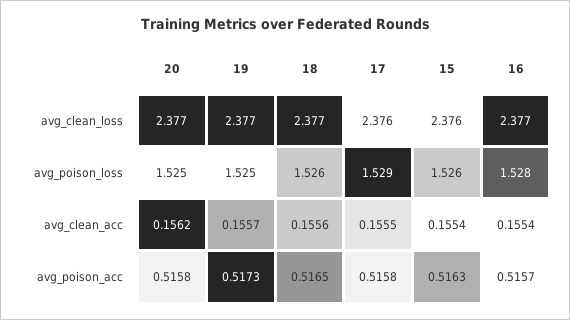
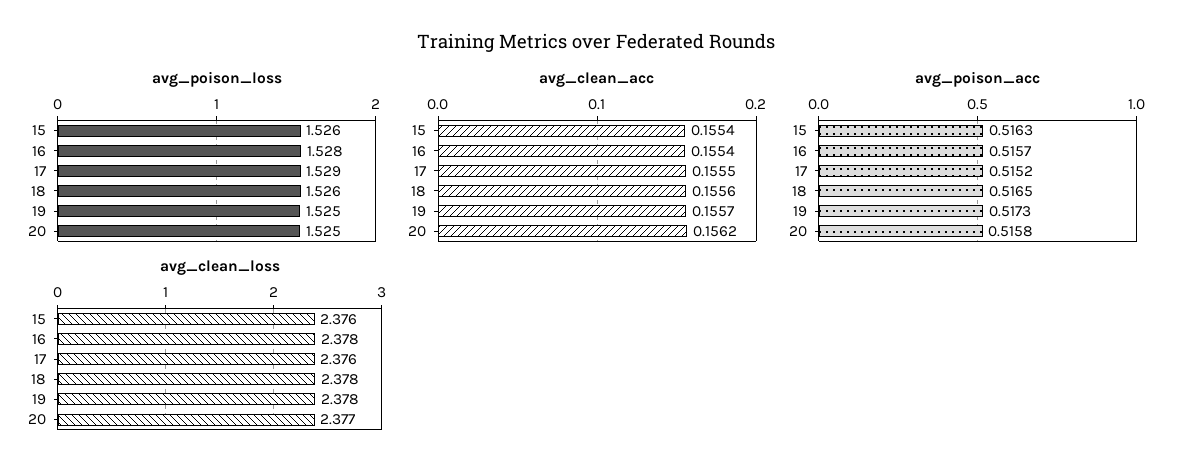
  {
    "avg_clean_loss": {
      "20": 2.377,
-     "19": 2.377,
+     "19": 2.378,
-     "18": 2.377,
+     "18": 2.378,
      "17": 2.376,
      "15": 2.376,
-     "16": 2.377
+     "16": 2.378
    },
    "avg_poison_loss": {
      "20": 1.525,
      "19": 1.525,
      "18": 1.526,
      "17": 1.529,
      "15": 1.526,
      "16": 1.528
    },
    "avg_clean_acc": {
      "20": 0.1562,
      "19": 0.1557,
      "18": 0.1556,
      "17": 0.1555,
      "15": 0.1554,
      "16": 0.1554
    },
    "avg_poison_acc": {
      "20": 0.5158,
      "19": 0.5173,
      "18": 0.5165,
-     "17": 0.5158,
+     "17": 0.5152,
      "15": 0.5163,
      "16": 0.5157
    }
  }

